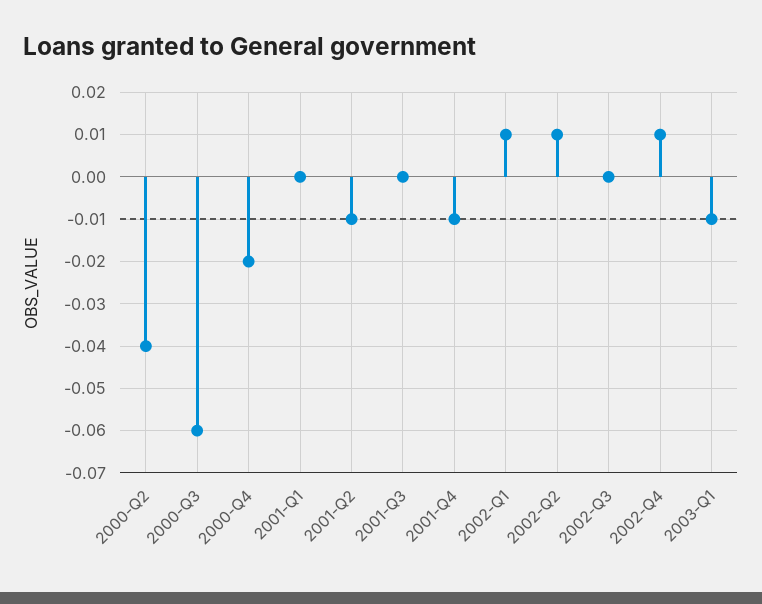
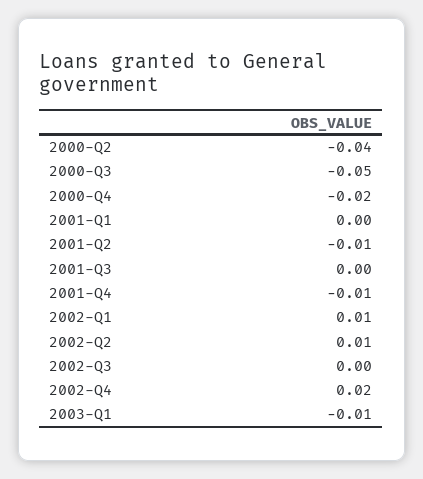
  {
    "2000-Q2": -0.04,
-   "2000-Q3": -0.06,
+   "2000-Q3": -0.05,
    "2000-Q4": -0.02,
    "2001-Q1": 0,
    "2001-Q2": -0.01,
    "2001-Q3": 0,
    "2001-Q4": -0.01,
    "2002-Q1": 0.01,
    "2002-Q2": 0.01,
    "2002-Q3": 0,
-   "2002-Q4": 0.01,
+   "2002-Q4": 0.02,
    "2003-Q1": -0.01
  }

